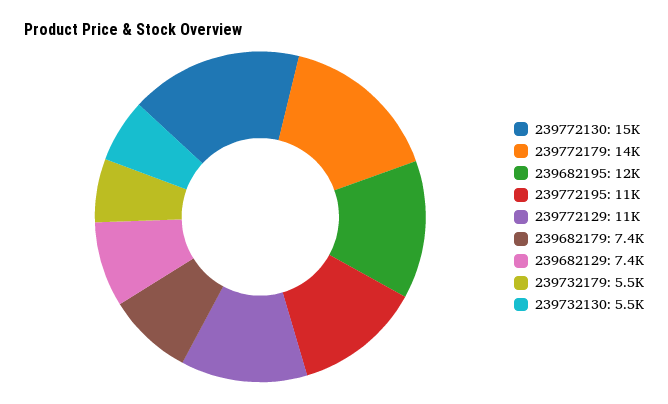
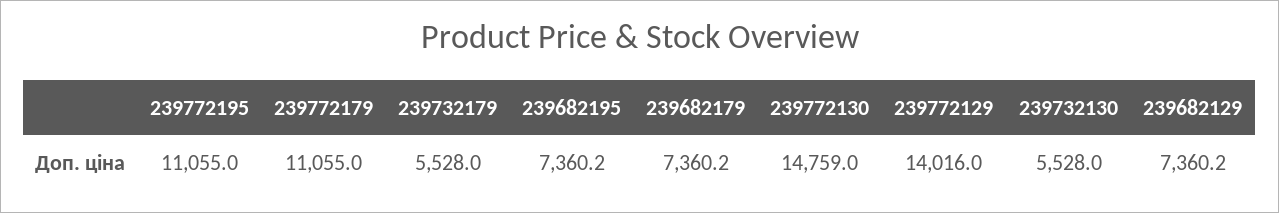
  {
    "239772130": 14759,
-   "239772179": 14000,
+   "239772179": 11055,
-   "239682195": 12000,
+   "239682195": 7360.2,
    "239772195": 11055,
-   "239772129": 11000,
+   "239772129": 14016,
    "239682179": 7360.2,
    "239682129": 7360.2,
    "239732179": 5528,
    "239732130": 5528
  }

